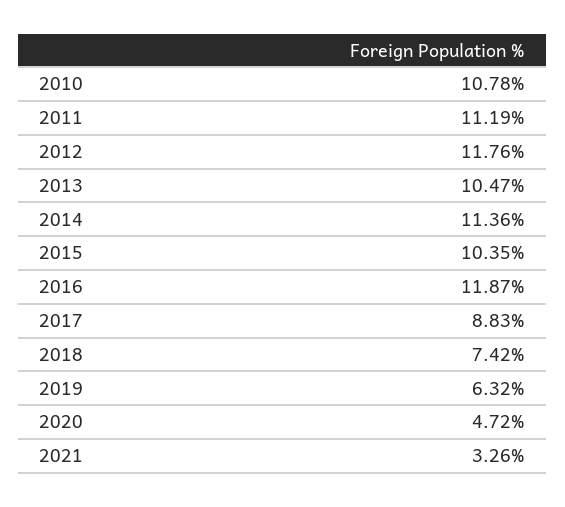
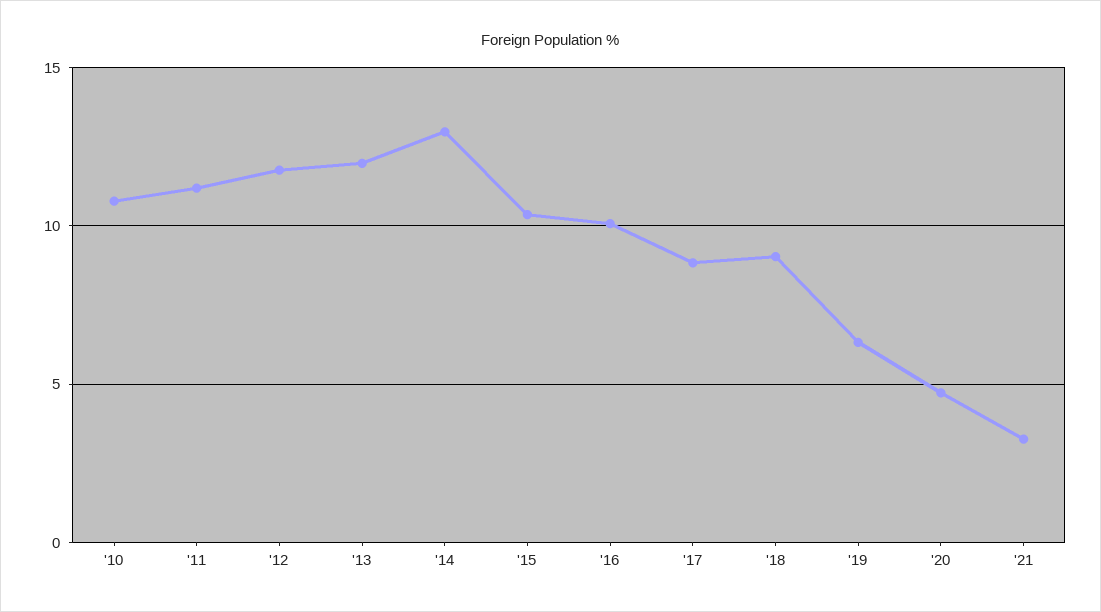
  {
    "2010": 10.78,
    "2011": 11.19,
    "2012": 11.76,
-   "2013": 10.47,
+   "2013": 12,
-   "2014": 11.36,
+   "2014": 13,
    "2015": 10.35,
-   "2016": 11.87,
+   "2016": 10,
    "2017": 8.83,
-   "2018": 7.42,
+   "2018": 9,
    "2019": 6.32,
    "2020": 4.72,
    "2021": 3.26
  }

